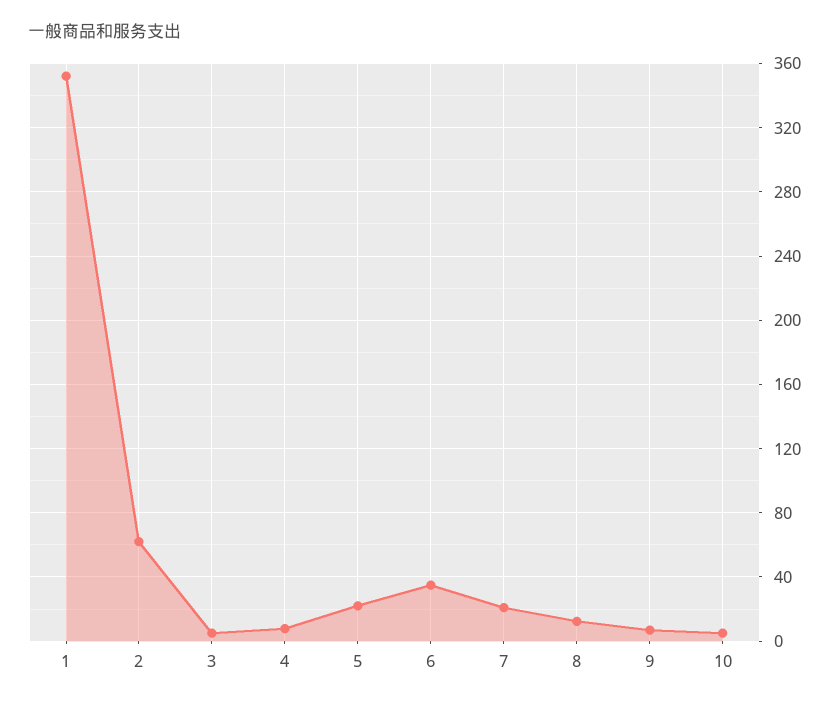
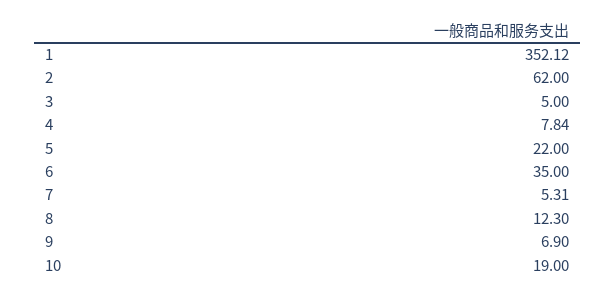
  {
    "1": 352.12,
    "2": 62,
    "3": 5,
    "4": 7.84,
    "5": 22,
    "6": 35,
-   "7": 20,
+   "7": 5.31,
    "8": 12.3,
    "9": 6.9,
-   "10": 5
+   "10": 19
  }

